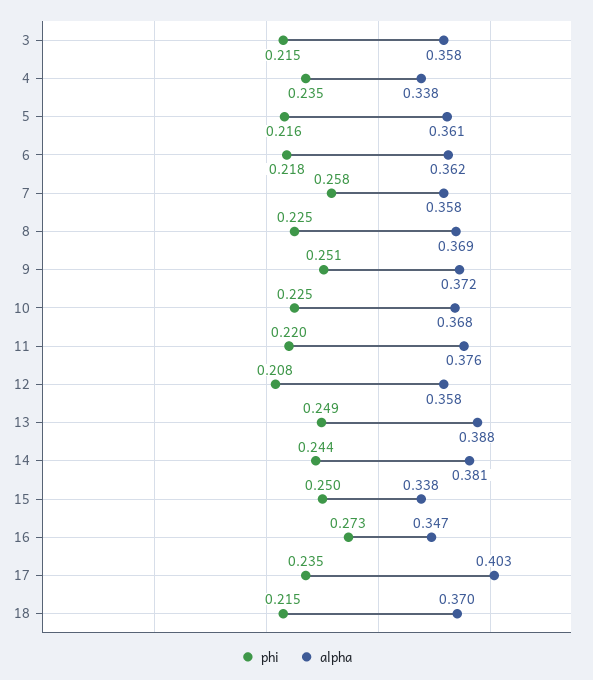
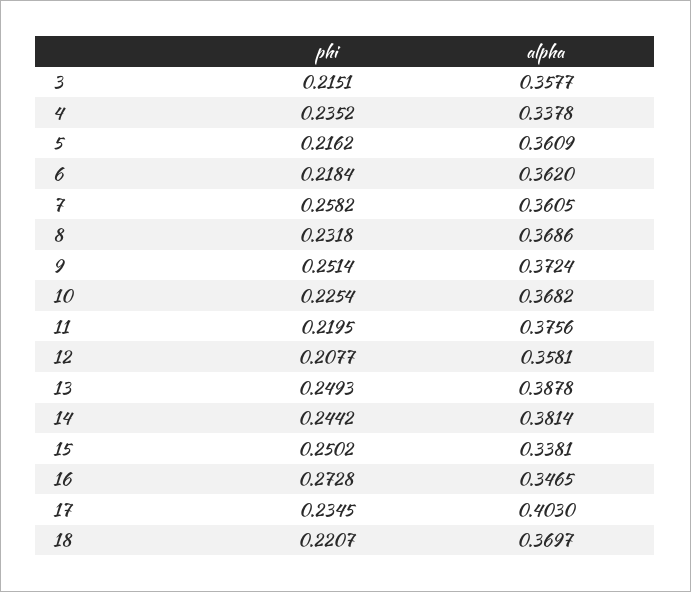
  {
    "phi": {
      "3": 0.2151,
      "4": 0.2352,
      "5": 0.2162,
      "6": 0.2184,
      "7": 0.2582,
-     "8": 0.225,
+     "8": 0.2318,
      "9": 0.2514,
      "10": 0.2254,
      "11": 0.2195,
      "12": 0.2077,
      "13": 0.2493,
      "14": 0.2442,
      "15": 0.2502,
      "16": 0.2728,
      "17": 0.2345,
-     "18": 0.215
+     "18": 0.2207
    },
    "alpha": {
      "3": 0.3577,
      "4": 0.3378,
      "5": 0.3609,
      "6": 0.362,
-     "7": 0.358,
+     "7": 0.3605,
      "8": 0.3686,
      "9": 0.3724,
      "10": 0.3682,
      "11": 0.3756,
      "12": 0.3581,
      "13": 0.3878,
      "14": 0.3814,
      "15": 0.3381,
      "16": 0.3465,
      "17": 0.403,
      "18": 0.3697
    }
  }

